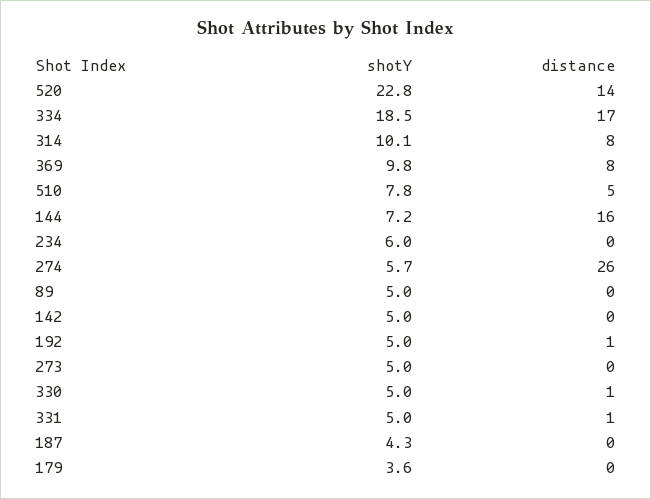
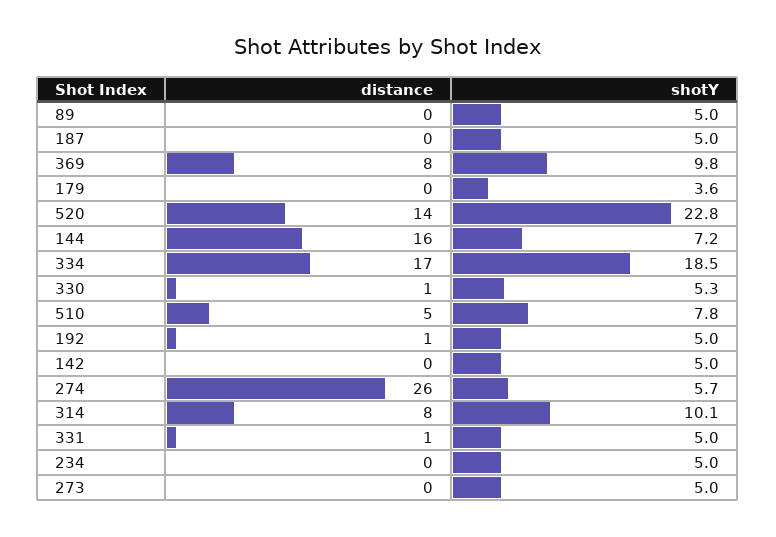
  {
    "shotY": {
      "520": 22.8,
      "334": 18.5,
      "314": 10.1,
      "369": 9.8,
      "510": 7.8,
      "144": 7.2,
-     "234": 6,
+     "234": 5,
      "274": 5.7,
      "89": 5,
      "142": 5,
      "192": 5,
      "273": 5,
-     "330": 5,
+     "330": 5.3,
      "331": 5,
-     "187": 4.3,
+     "187": 5,
      "179": 3.6
    },
    "distance": {
      "520": 14,
      "334": 17,
      "314": 8,
      "369": 8,
      "510": 5,
      "144": 16,
      "234": 0,
      "274": 26,
      "89": 0,
      "142": 0,
      "192": 1,
      "273": 0,
      "330": 1,
      "331": 1,
      "187": 0,
      "179": 0
    }
  }

